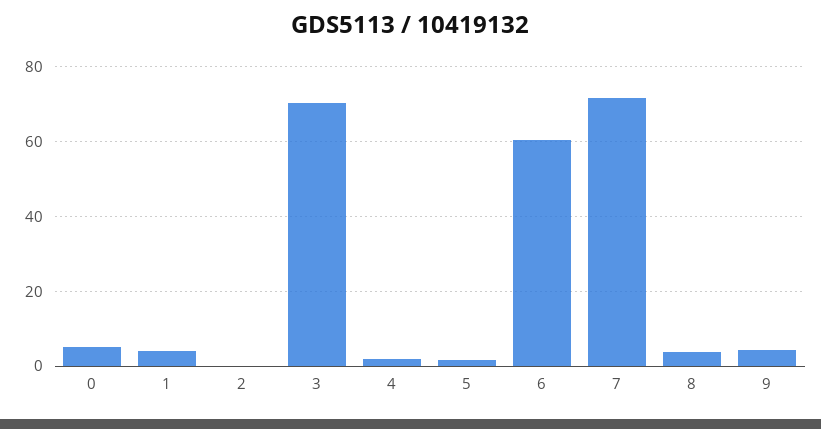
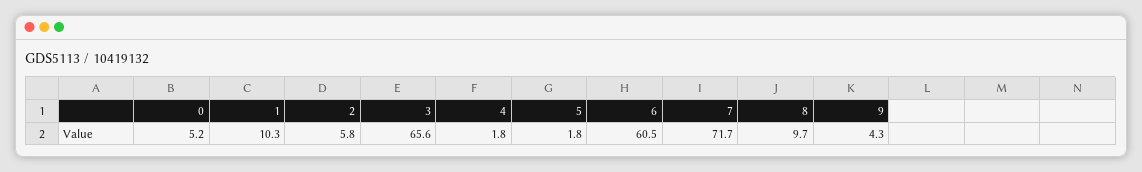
  {
    "0": 5.2,
-   "1": 4,
+   "1": 10.3,
-   "2": 0,
+   "2": 5.8,
-   "3": 70,
+   "3": 65.6,
    "4": 1.8,
    "5": 1.8,
    "6": 60.5,
    "7": 71.7,
-   "8": 4,
+   "8": 9.7,
    "9": 4.3
  }

